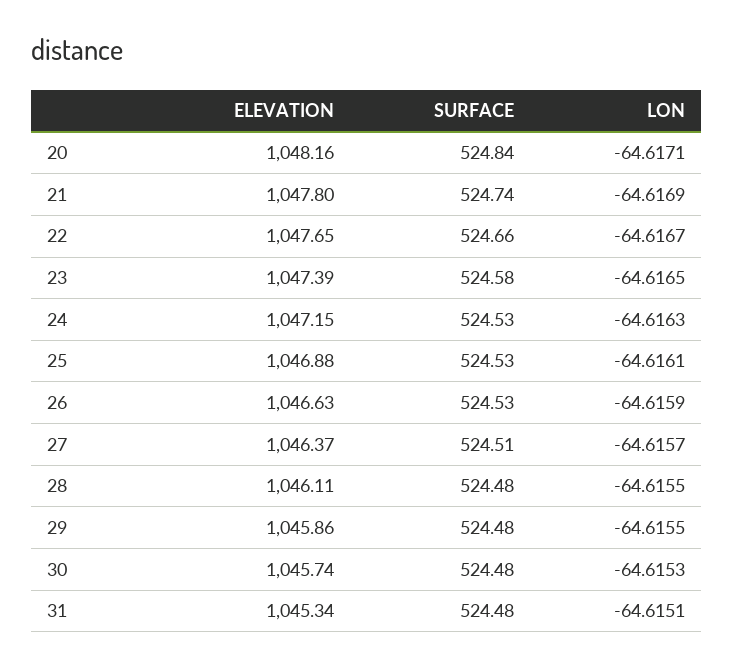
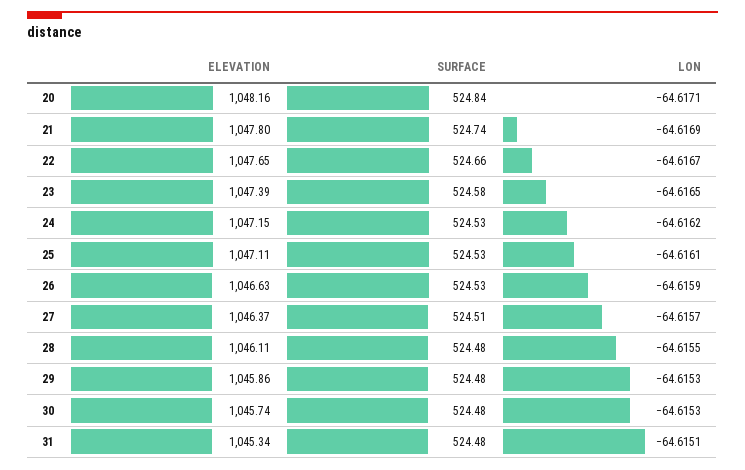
  {
    "ELEVATION": {
      "20": 1048.16,
      "21": 1047.8,
      "22": 1047.65,
      "23": 1047.39,
      "24": 1047.15,
-     "25": 1046.88,
+     "25": 1047.11,
      "26": 1046.63,
      "27": 1046.37,
      "28": 1046.11,
      "29": 1045.86,
      "30": 1045.74,
      "31": 1045.34
    },
    "SURFACE": {
      "20": 524.84,
      "21": 524.74,
      "22": 524.66,
      "23": 524.58,
      "24": 524.53,
      "25": 524.53,
      "26": 524.53,
      "27": 524.51,
      "28": 524.48,
      "29": 524.48,
      "30": 524.48,
      "31": 524.48
    },
    "LON": {
      "20": -64.6171,
      "21": -64.6169,
      "22": -64.6167,
      "23": -64.6165,
-     "24": -64.6163,
+     "24": -64.6162,
      "25": -64.6161,
      "26": -64.6159,
      "27": -64.6157,
      "28": -64.6155,
-     "29": -64.6155,
+     "29": -64.6153,
      "30": -64.6153,
      "31": -64.6151
    }
  }

